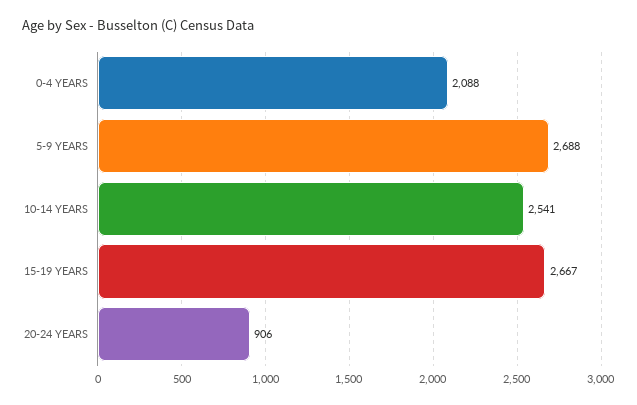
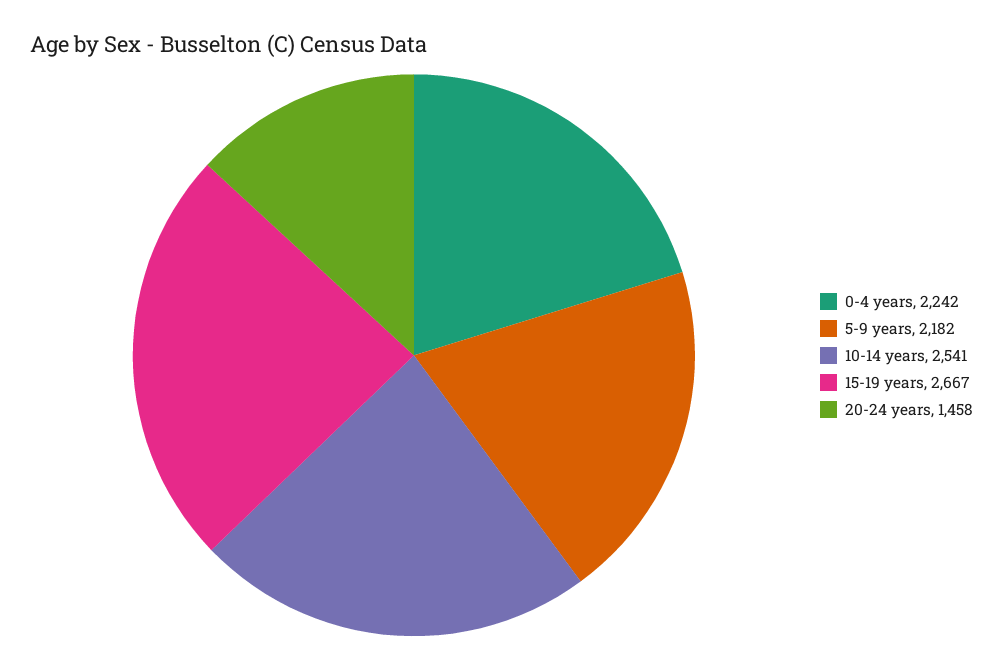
  {
-   "0-4 YEARS": 2088,
+   "0-4 YEARS": 2242,
-   "5-9 YEARS": 2688,
+   "5-9 YEARS": 2182,
    "10-14 YEARS": 2541,
    "15-19 YEARS": 2667,
-   "20-24 YEARS": 906
+   "20-24 YEARS": 1458
  }

